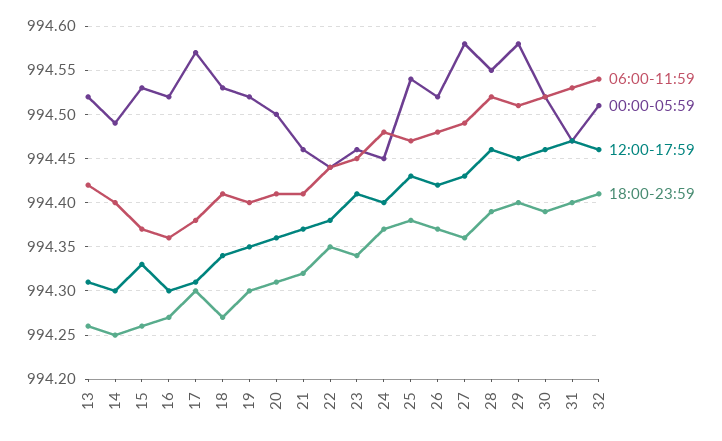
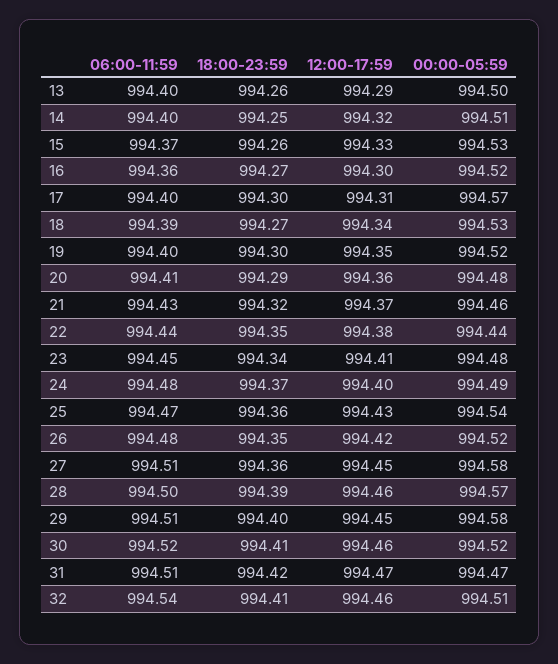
  {
    "06:00-11:59": {
-     "13": 994.42,
+     "13": 994.4,
      "14": 994.4,
      "15": 994.37,
      "16": 994.36,
-     "17": 994.38,
+     "17": 994.4,
-     "18": 994.41,
+     "18": 994.39,
      "19": 994.4,
      "20": 994.41,
-     "21": 994.41,
+     "21": 994.43,
      "22": 994.44,
      "23": 994.45,
      "24": 994.48,
      "25": 994.47,
      "26": 994.48,
-     "27": 994.49,
+     "27": 994.51,
-     "28": 994.52,
+     "28": 994.5,
      "29": 994.51,
      "30": 994.52,
-     "31": 994.53,
+     "31": 994.51,
      "32": 994.54
    },
    "00:00-05:59": {
-     "13": 994.52,
+     "13": 994.5,
-     "14": 994.49,
+     "14": 994.51,
      "15": 994.53,
      "16": 994.52,
      "17": 994.57,
      "18": 994.53,
      "19": 994.52,
-     "20": 994.5,
+     "20": 994.48,
      "21": 994.46,
      "22": 994.44,
-     "23": 994.46,
+     "23": 994.48,
-     "24": 994.45,
+     "24": 994.49,
      "25": 994.54,
      "26": 994.52,
      "27": 994.58,
-     "28": 994.55,
+     "28": 994.57,
      "29": 994.58,
      "30": 994.52,
      "31": 994.47,
      "32": 994.51
    },
    "12:00-17:59": {
-     "13": 994.31,
+     "13": 994.29,
-     "14": 994.3,
+     "14": 994.32,
      "15": 994.33,
      "16": 994.3,
      "17": 994.31,
      "18": 994.34,
      "19": 994.35,
      "20": 994.36,
      "21": 994.37,
      "22": 994.38,
      "23": 994.41,
      "24": 994.4,
      "25": 994.43,
      "26": 994.42,
-     "27": 994.43,
+     "27": 994.45,
      "28": 994.46,
      "29": 994.45,
      "30": 994.46,
      "31": 994.47,
      "32": 994.46
    },
    "18:00-23:59": {
      "13": 994.26,
      "14": 994.25,
      "15": 994.26,
      "16": 994.27,
      "17": 994.3,
      "18": 994.27,
      "19": 994.3,
-     "20": 994.31,
+     "20": 994.29,
      "21": 994.32,
      "22": 994.35,
      "23": 994.34,
      "24": 994.37,
-     "25": 994.38,
+     "25": 994.36,
-     "26": 994.37,
+     "26": 994.35,
      "27": 994.36,
      "28": 994.39,
      "29": 994.4,
-     "30": 994.39,
+     "30": 994.41,
-     "31": 994.4,
+     "31": 994.42,
      "32": 994.41
    }
  }

